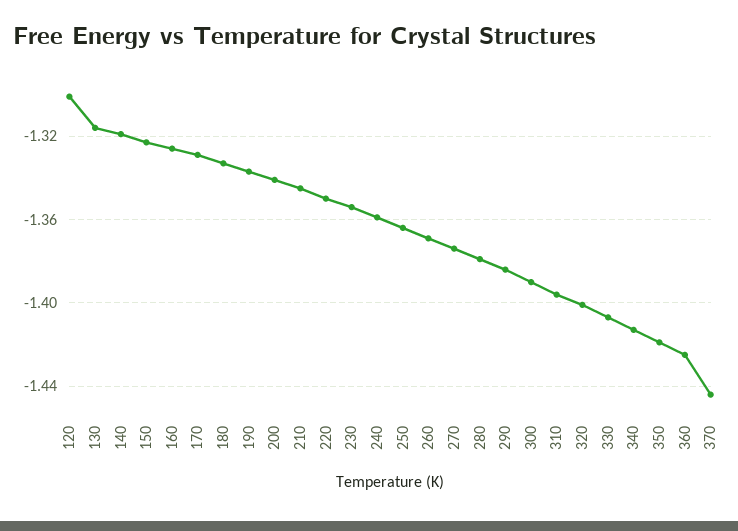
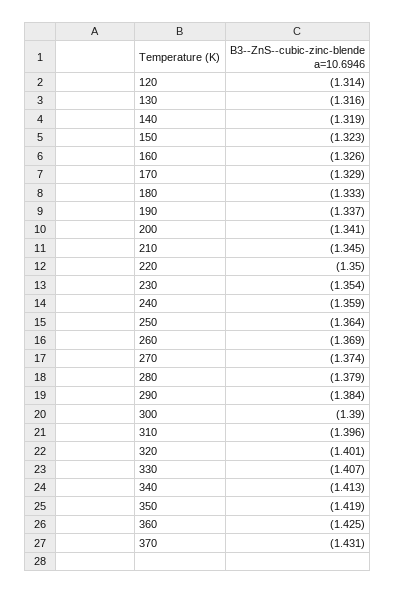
  {
-   "120": -1.3,
+   "120": -1.314,
    "130": -1.316,
    "140": -1.319,
    "150": -1.323,
    "160": -1.326,
    "170": -1.329,
    "180": -1.333,
    "190": -1.337,
    "200": -1.341,
    "210": -1.345,
    "220": -1.35,
    "230": -1.354,
    "240": -1.359,
    "250": -1.364,
    "260": -1.369,
    "270": -1.374,
    "280": -1.379,
    "290": -1.384,
    "300": -1.39,
    "310": -1.396,
    "320": -1.401,
    "330": -1.407,
    "340": -1.413,
    "350": -1.419,
    "360": -1.425,
-   "370": -1.445
+   "370": -1.431
  }

